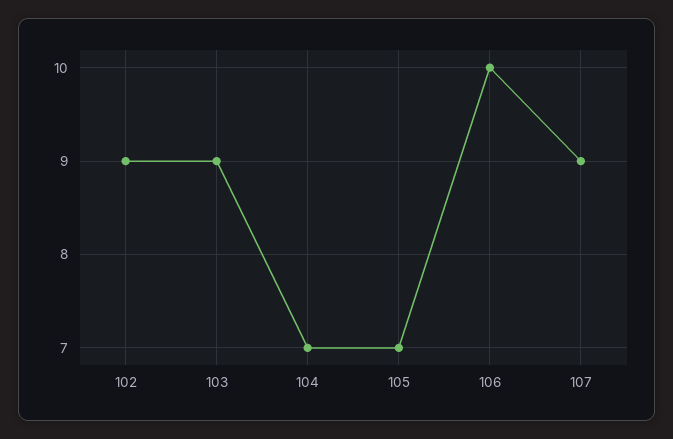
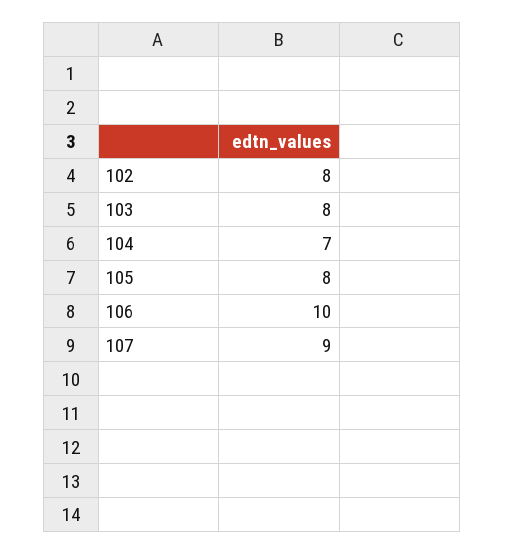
  {
-   "102": 9,
+   "102": 8,
-   "103": 9,
+   "103": 8,
    "104": 7,
-   "105": 7,
+   "105": 8,
    "106": 10,
    "107": 9
  }

